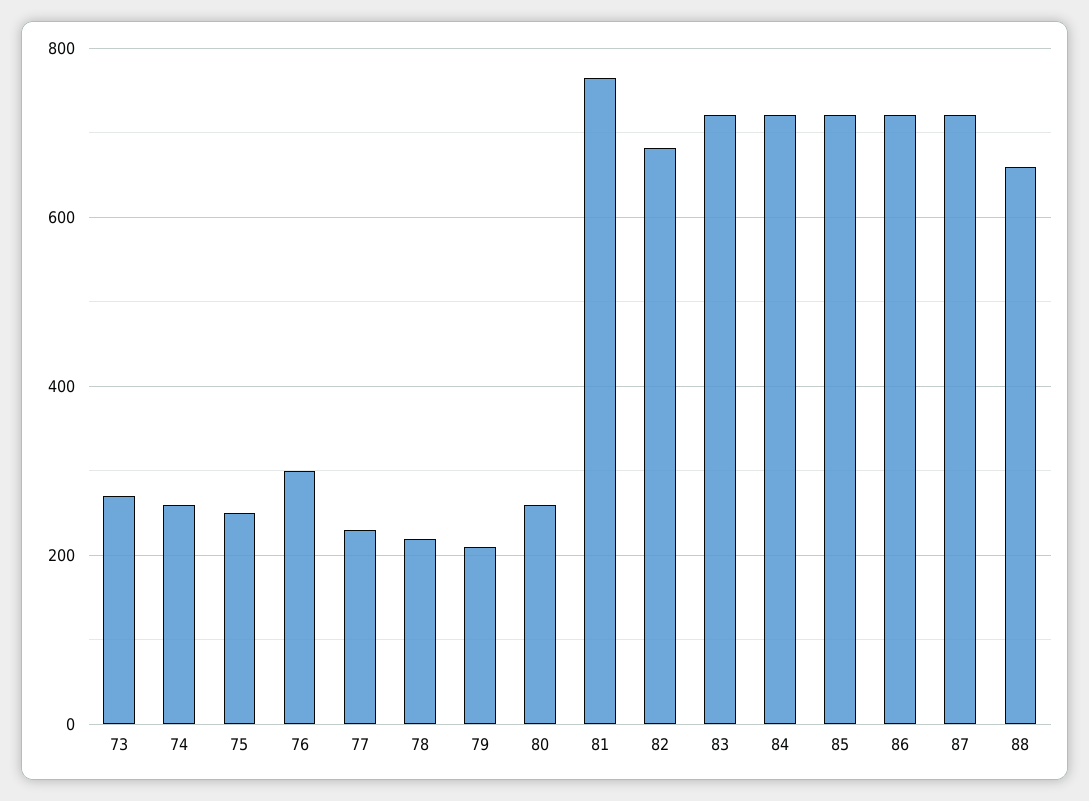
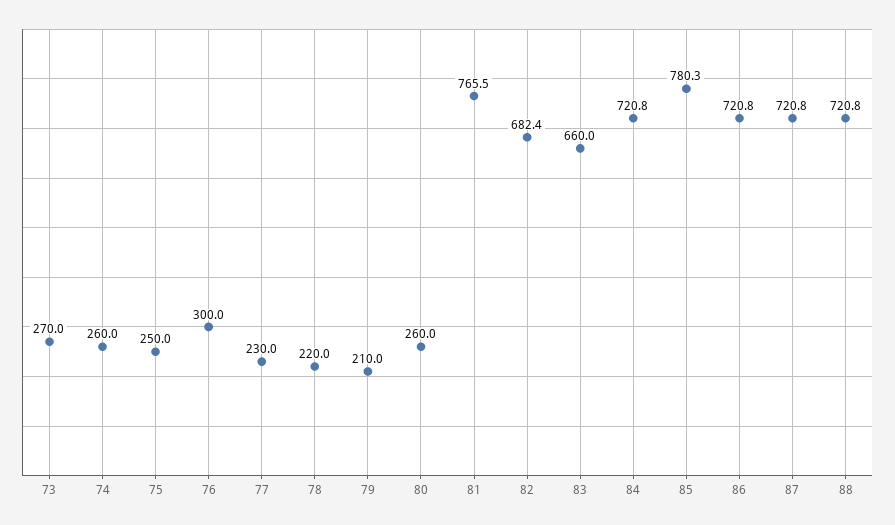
  {
    "73": 270,
    "74": 260,
    "75": 250,
    "76": 300,
    "77": 230,
    "78": 220,
    "79": 210,
    "80": 260,
    "81": 765.5,
    "82": 682.4,
-   "83": 720,
+   "83": 660,
    "84": 720.8,
-   "85": 720,
+   "85": 780.3,
    "86": 720.8,
    "87": 720.8,
-   "88": 660
+   "88": 720.8
  }

